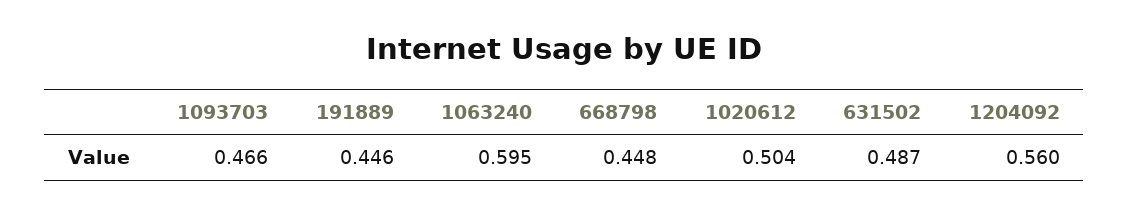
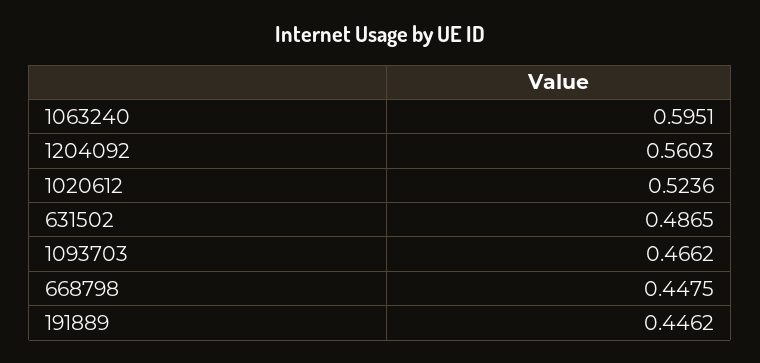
  {
    "1093703": 0.4662,
    "191889": 0.4462,
    "1063240": 0.5951,
    "668798": 0.4475,
-   "1020612": 0.504,
+   "1020612": 0.5236,
    "631502": 0.4865,
    "1204092": 0.5603
  }

